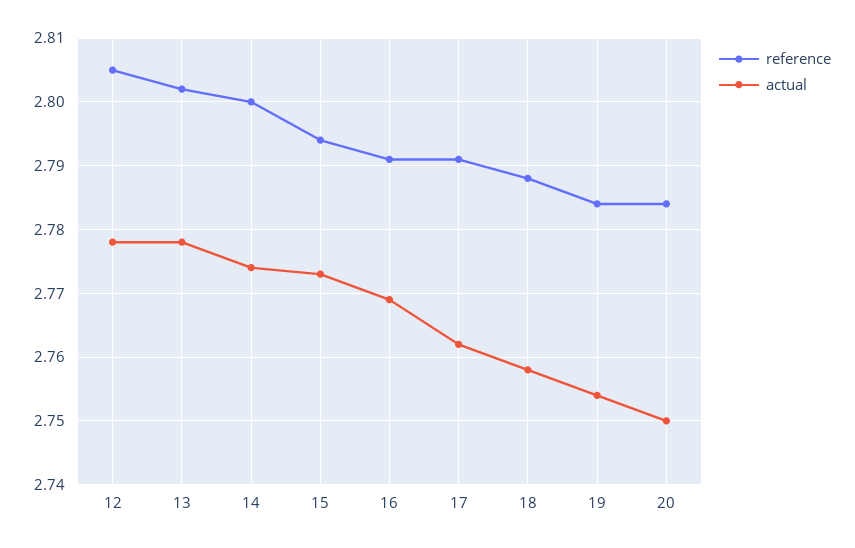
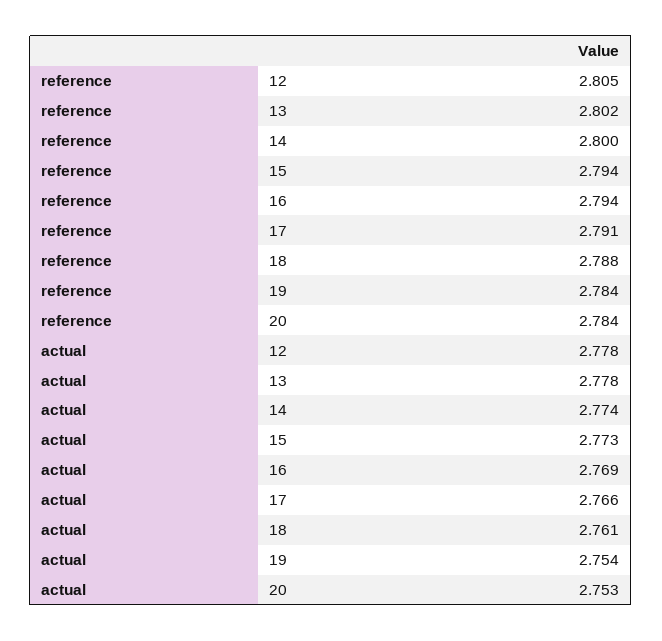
  {
    "reference": {
      "12": 2.805,
      "13": 2.802,
      "14": 2.8,
      "15": 2.794,
-     "16": 2.791,
+     "16": 2.794,
      "17": 2.791,
      "18": 2.788,
      "19": 2.784,
      "20": 2.784
    },
    "actual": {
      "12": 2.778,
      "13": 2.778,
      "14": 2.774,
      "15": 2.773,
      "16": 2.769,
-     "17": 2.762,
+     "17": 2.766,
-     "18": 2.758,
+     "18": 2.761,
      "19": 2.754,
-     "20": 2.75
+     "20": 2.753
    }
  }

